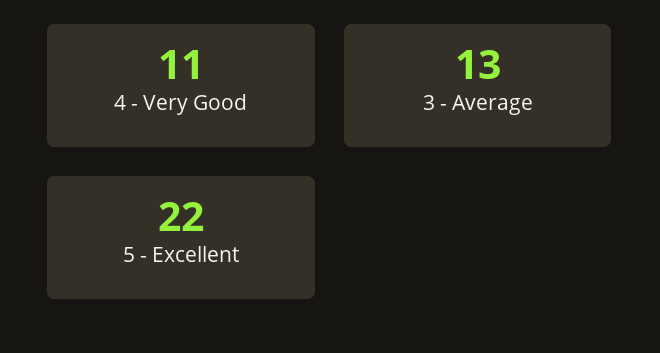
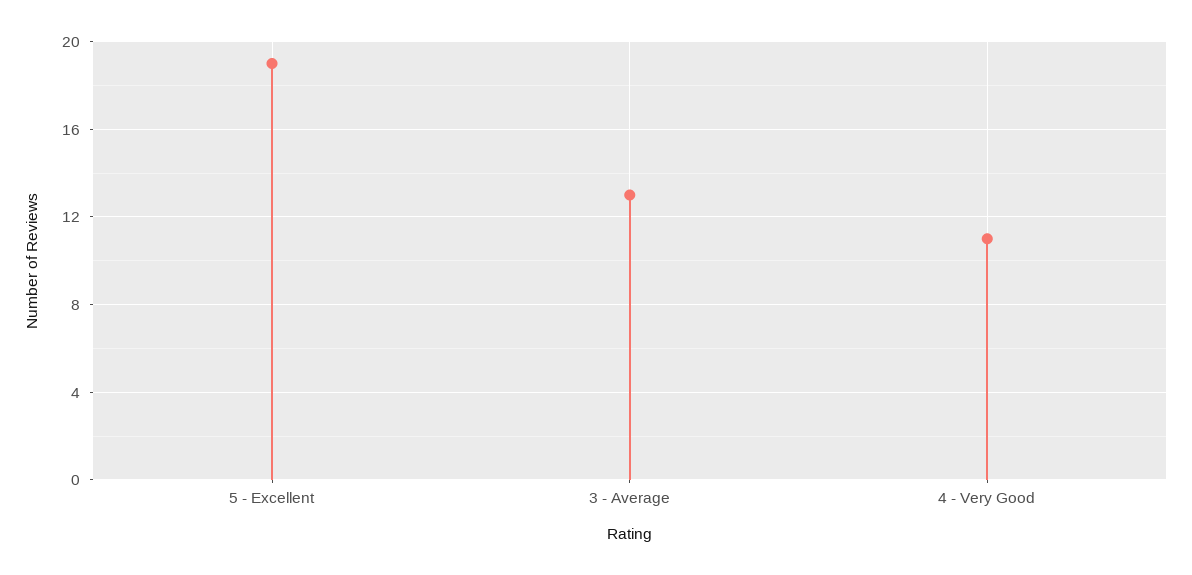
  {
    "4 - Very Good": 11,
    "3 - Average": 13,
-   "5 - Excellent": 22
+   "5 - Excellent": 19
  }

